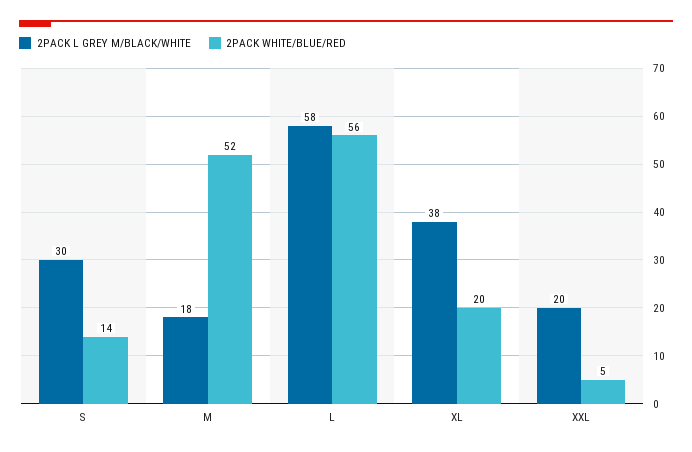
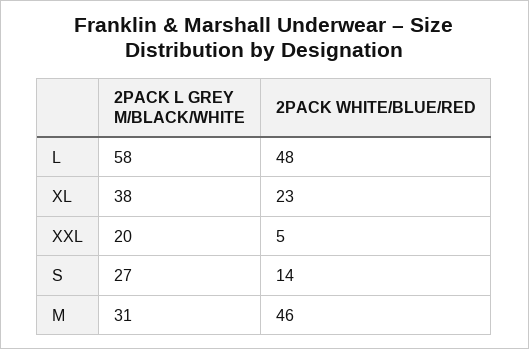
  {
    "2PACK L GREY M/BLACK/WHITE": {
-     "S": 30,
+     "S": 27,
-     "M": 18,
+     "M": 31,
      "L": 58,
      "XL": 38,
      "XXL": 20
    },
    "2PACK WHITE/BLUE/RED": {
      "S": 14,
-     "M": 52,
+     "M": 46,
-     "L": 56,
+     "L": 48,
-     "XL": 20,
+     "XL": 23,
      "XXL": 5
    }
  }

